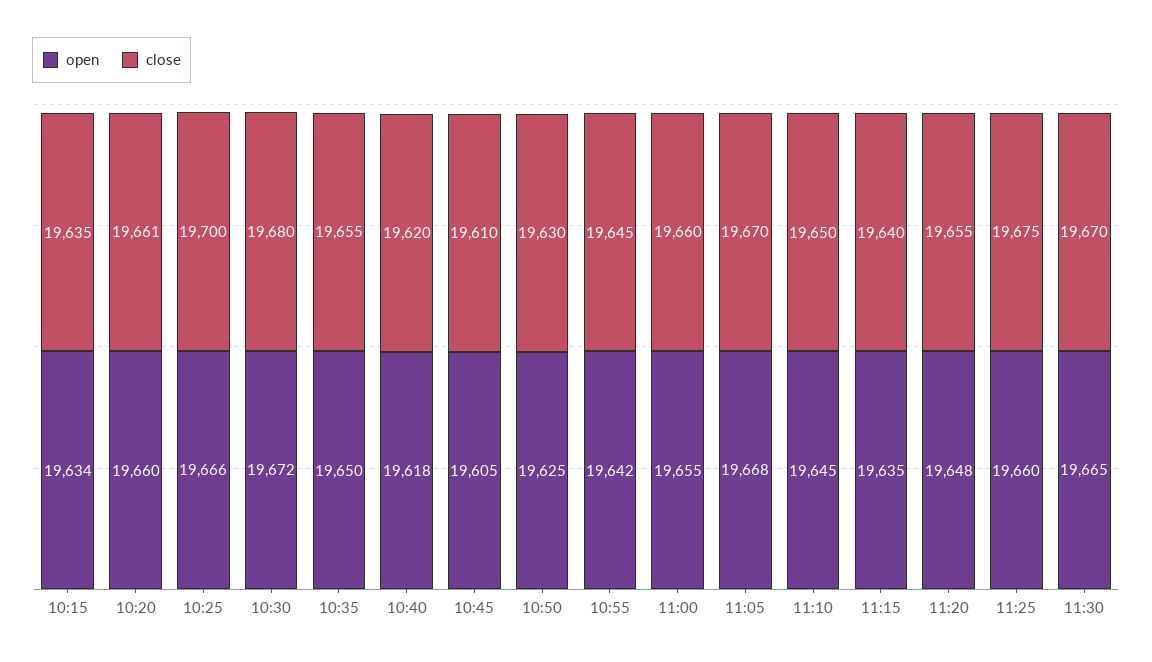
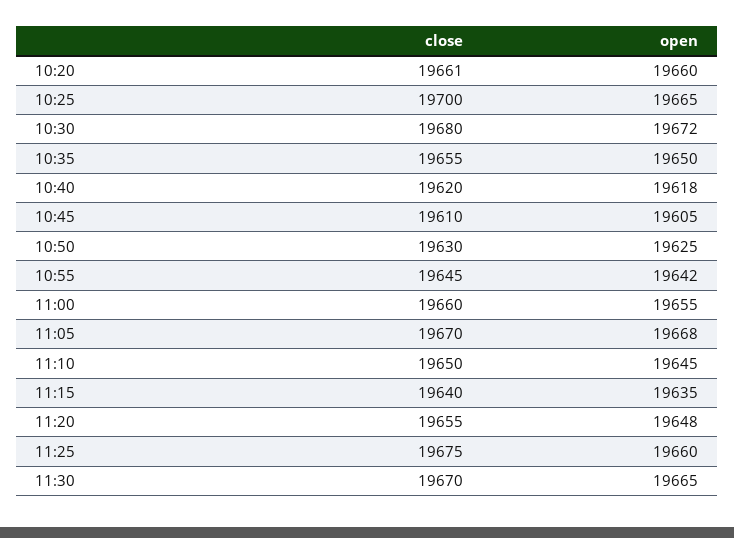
  {
    "open": {
-     "10:15": 19634,
      "10:20": 19660,
-     "10:25": 19666,
+     "10:25": 19665,
      "10:30": 19672,
      "10:35": 19650,
      "10:40": 19618,
      "10:45": 19605,
      "10:50": 19625,
      "10:55": 19642,
      "11:00": 19655,
      "11:05": 19668,
      "11:10": 19645,
      "11:15": 19635,
      "11:20": 19648,
      "11:25": 19660,
      "11:30": 19665
    },
    "close": {
-     "10:15": 19635,
      "10:20": 19661,
      "10:25": 19700,
      "10:30": 19680,
      "10:35": 19655,
      "10:40": 19620,
      "10:45": 19610,
      "10:50": 19630,
      "10:55": 19645,
      "11:00": 19660,
      "11:05": 19670,
      "11:10": 19650,
      "11:15": 19640,
      "11:20": 19655,
      "11:25": 19675,
      "11:30": 19670
    }
  }

